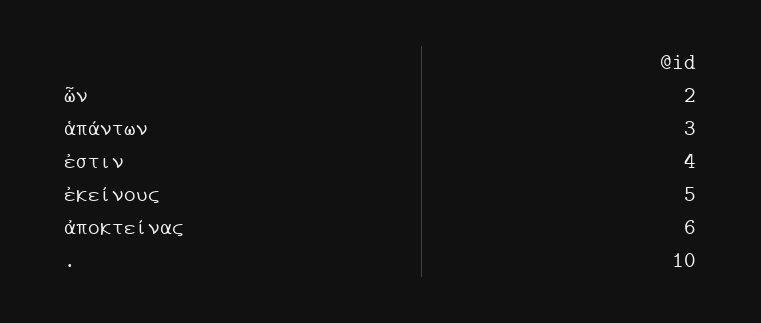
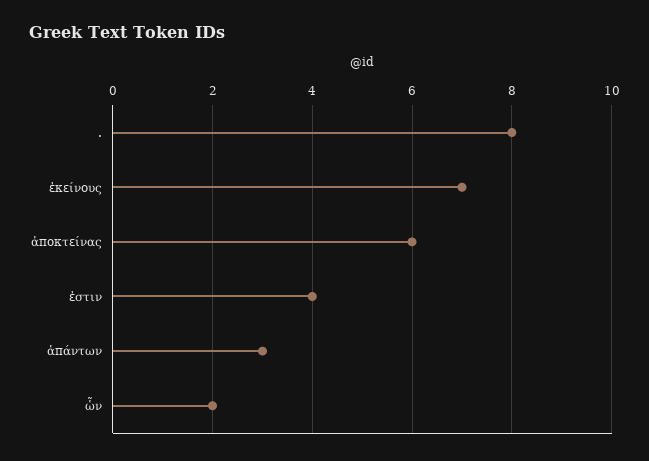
  {
    "ὧν": 2,
    "ἁπάντων": 3,
    "ἐστιν": 4,
-   "ἐκείνους": 5,
+   "ἐκείνους": 7,
    "ἀποκτείνας": 6,
-   ".": 10
+   ".": 8
  }

